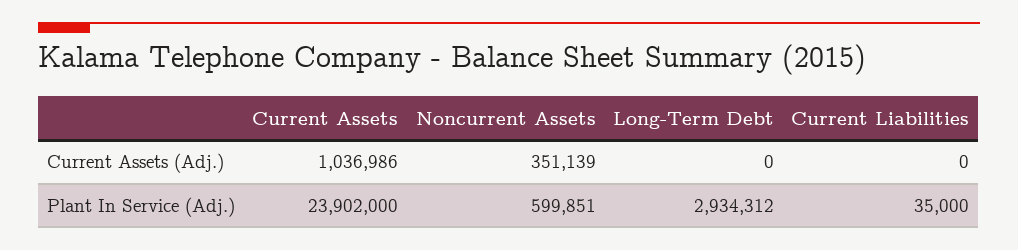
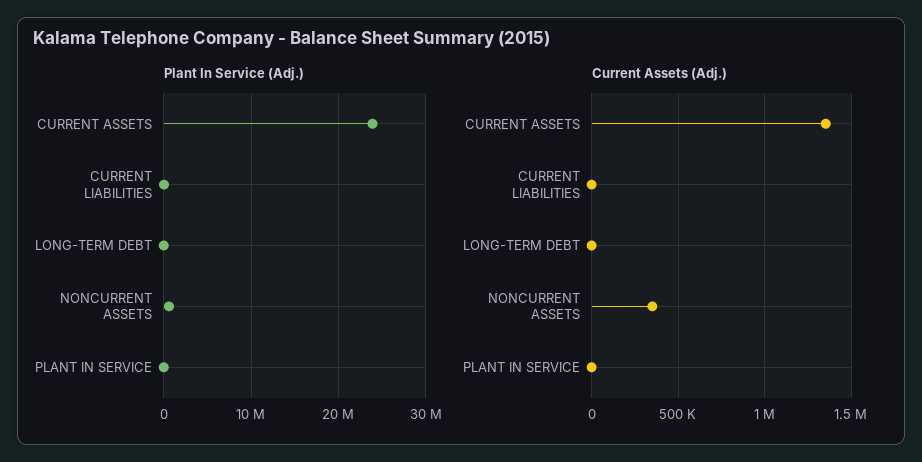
  {
    "Current Assets (Adj.)": {
-     "Current Assets": 1036986,
+     "Current Assets": 1350000,
      "Noncurrent Assets": 351139,
      "Long-Term Debt": 0,
-     "Current Liabilities": 0
+     "Current Liabilities": 0,
+     "PLANT IN SERVICE": 0
    },
    "Plant In Service (Adj.)": {
      "Current Assets": 23902000,
      "Noncurrent Assets": 599851,
-     "Long-Term Debt": 2934312,
+     "Long-Term Debt": 0,
-     "Current Liabilities": 35000
+     "Current Liabilities": 35000,
+     "PLANT IN SERVICE": 0
    }
  }

